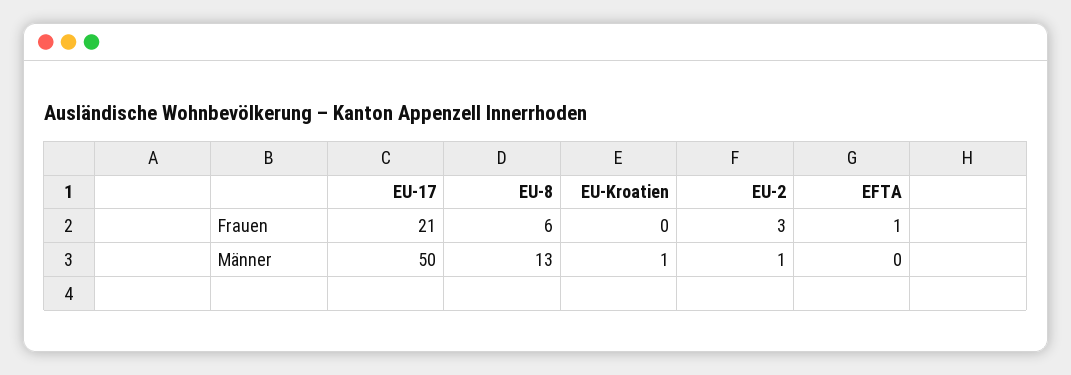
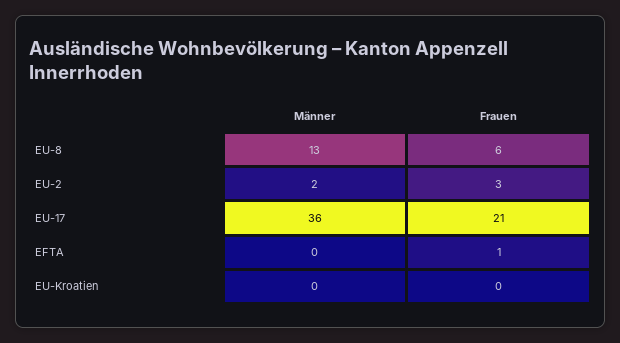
  {
    "EU-17": {
      "Frauen": 21,
-     "Männer": 50
+     "Männer": 36
    },
    "EU-8": {
      "Frauen": 6,
      "Männer": 13
    },
    "EU-Kroatien": {
      "Frauen": 0,
-     "Männer": 1
+     "Männer": 0
    },
    "EU-2": {
      "Frauen": 3,
-     "Männer": 1
+     "Männer": 2
    },
    "EFTA": {
      "Frauen": 1,
      "Männer": 0
    }
  }

